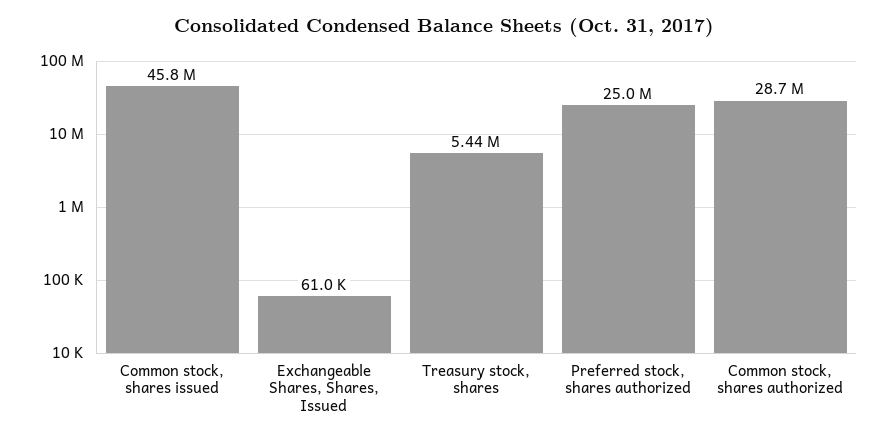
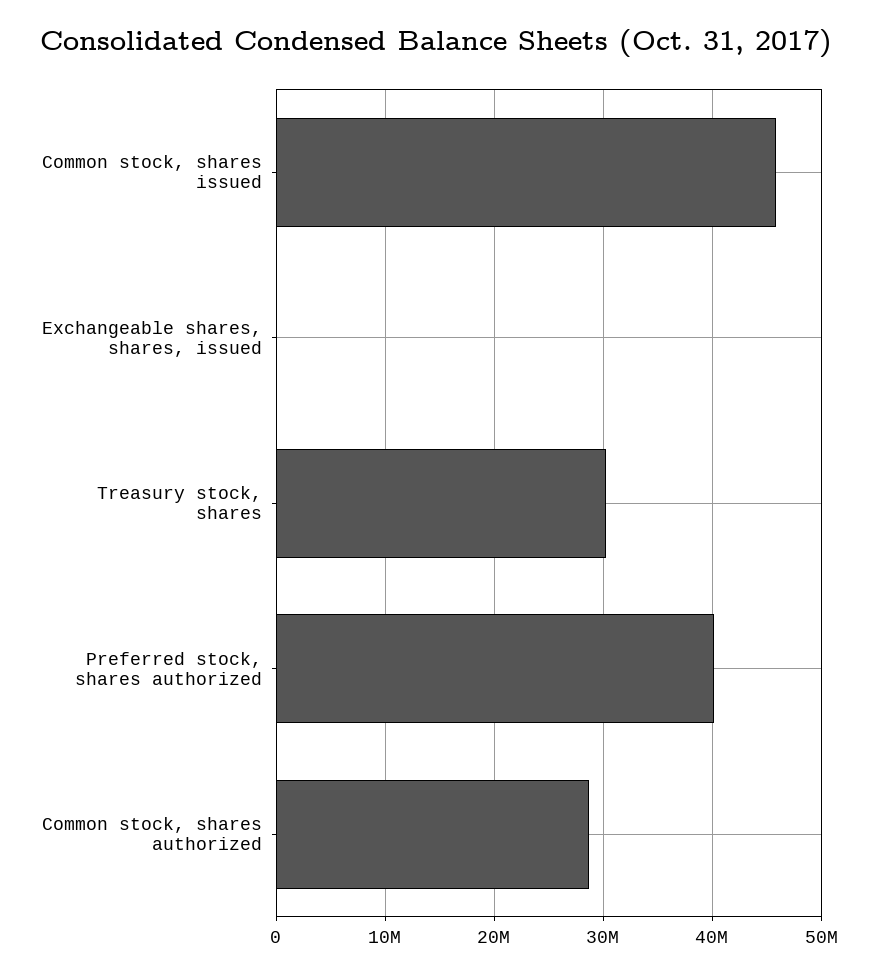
  {
    "Common stock, shares issued": 45800000,
    "Exchangeable Shares, Shares, Issued": 61000,
-   "Treasury stock, shares": 5440000,
+   "Treasury stock, shares": 30000000,
-   "Preferred stock, shares authorized": 25000000,
+   "Preferred stock, shares authorized": 40000000,
    "Common stock, shares authorized": 28700000
  }

